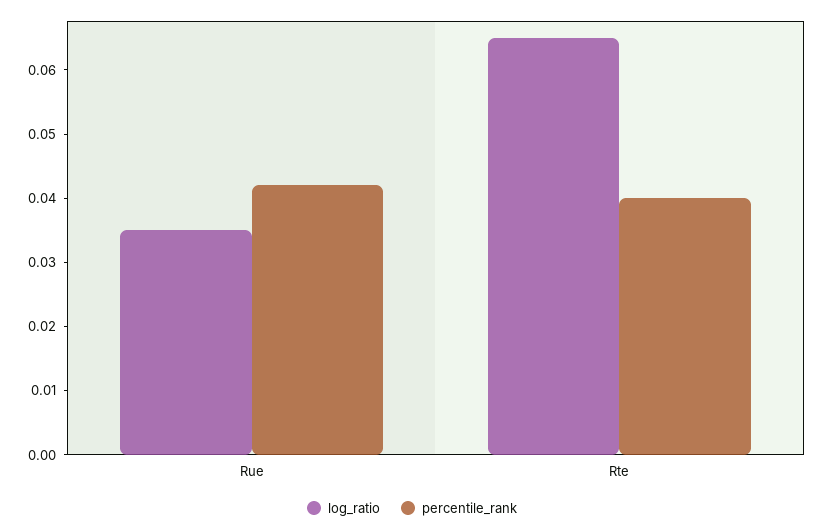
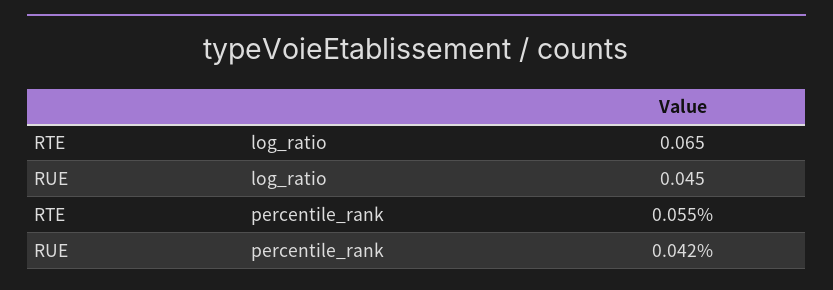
  {
    "log_ratio": {
-     "Rue": 0.035,
+     "Rue": 0.045,
      "Rte": 0.065
    },
    "percentile_rank": {
      "Rue": 0.042,
-     "Rte": 0.04
+     "Rte": 0.055
    }
  }

